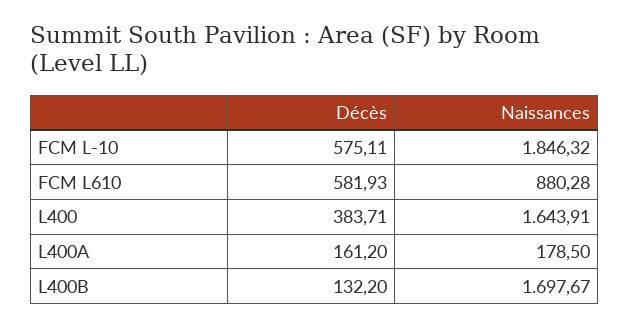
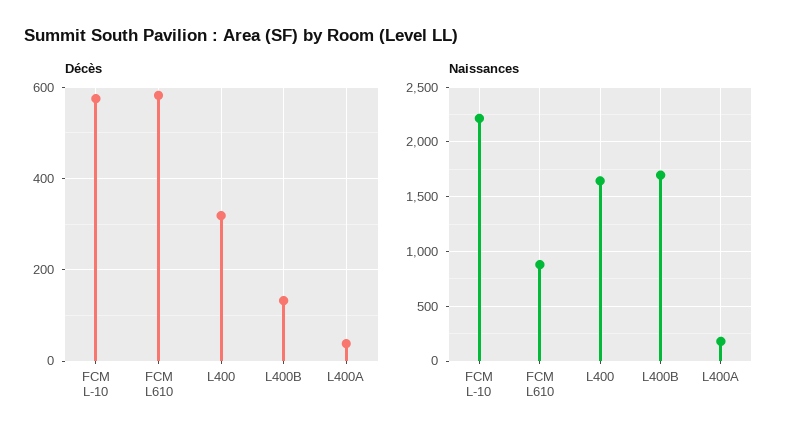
  {
    "Décès": {
      "FCM L-10": 575.11,
      "FCM L610": 581.93,
-     "L400": 383.71,
+     "L400": 320,
-     "L400A": 161.2,
+     "L400A": 40,
      "L400B": 132.2
    },
    "Naissances": {
-     "FCM L-10": 1846.32,
+     "FCM L-10": 2200,
      "FCM L610": 880.28,
      "L400": 1643.91,
      "L400A": 178.5,
      "L400B": 1697.67
    }
  }

